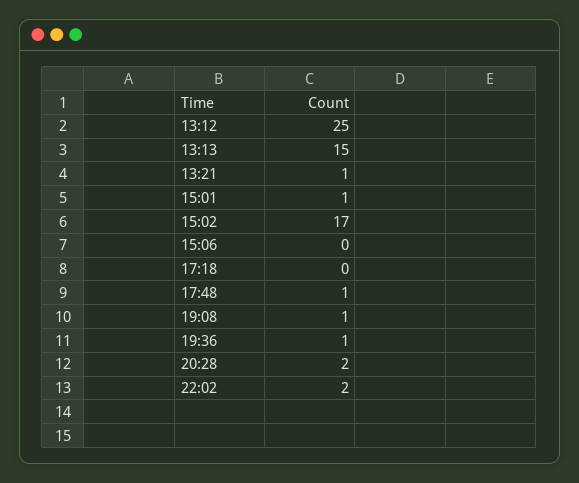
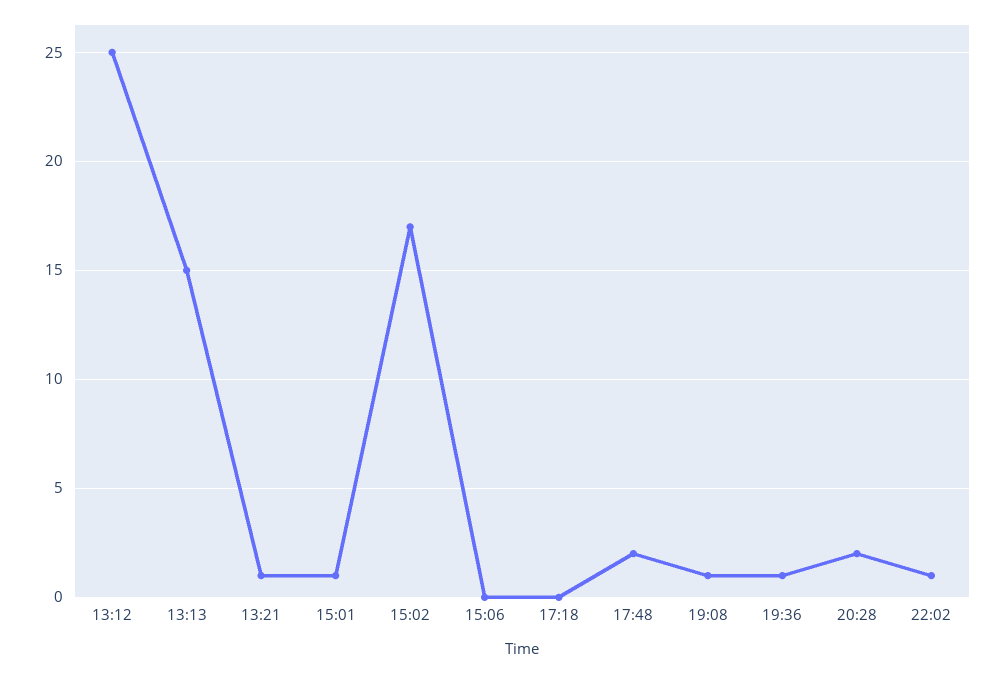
  {
    "13:12": 25,
    "13:13": 15,
    "13:21": 1,
    "15:01": 1,
    "15:02": 17,
    "15:06": 0,
    "17:18": 0,
-   "17:48": 1,
+   "17:48": 2,
    "19:08": 1,
    "19:36": 1,
    "20:28": 2,
-   "22:02": 2
+   "22:02": 1
  }

